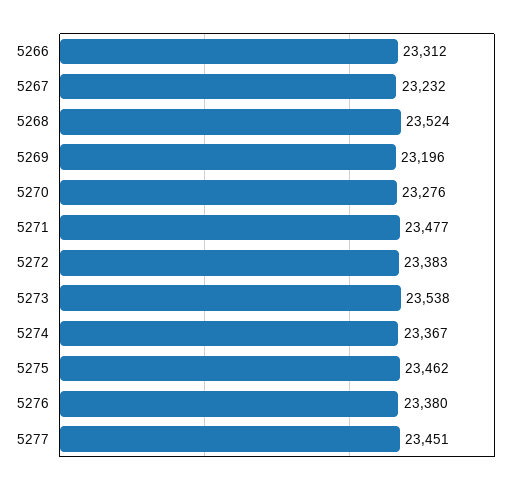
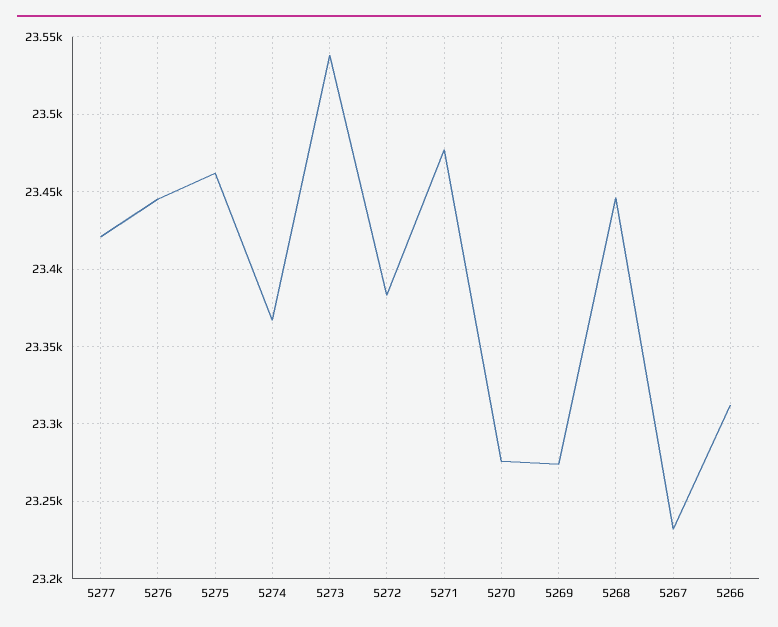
  {
    "5266": 23312,
    "5267": 23232,
-   "5268": 23524,
+   "5268": 23445,
-   "5269": 23196,
+   "5269": 23275,
    "5270": 23276,
    "5271": 23477,
    "5272": 23383,
    "5273": 23538,
    "5274": 23367,
    "5275": 23462,
-   "5276": 23380,
+   "5276": 23445,
-   "5277": 23451
+   "5277": 23420
  }

